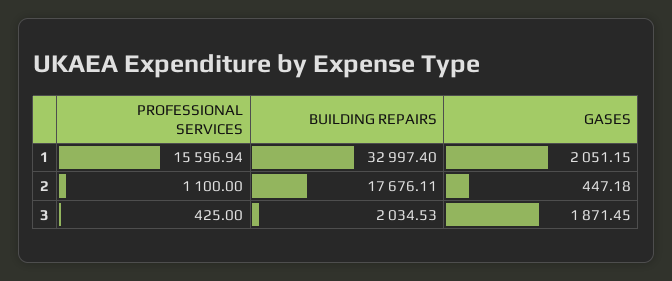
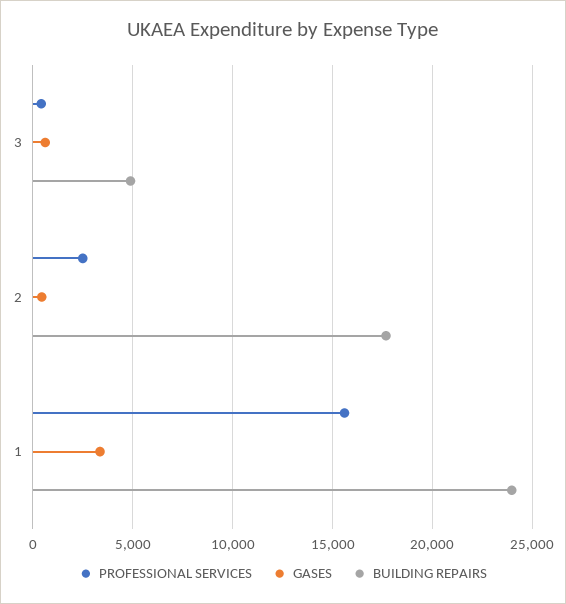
  {
    "PROFESSIONAL SERVICES": {
      "1": 15596.94,
-     "2": 1100,
+     "2": 2500,
      "3": 425
    },
    "BUILDING REPAIRS": {
-     "1": 32997.4,
+     "1": 24000,
      "2": 17676.11,
-     "3": 2034.53
+     "3": 5000
    },
    "GASES": {
-     "1": 2051.15,
+     "1": 3500,
      "2": 447.18,
-     "3": 1871.45
+     "3": 500
    }
  }

